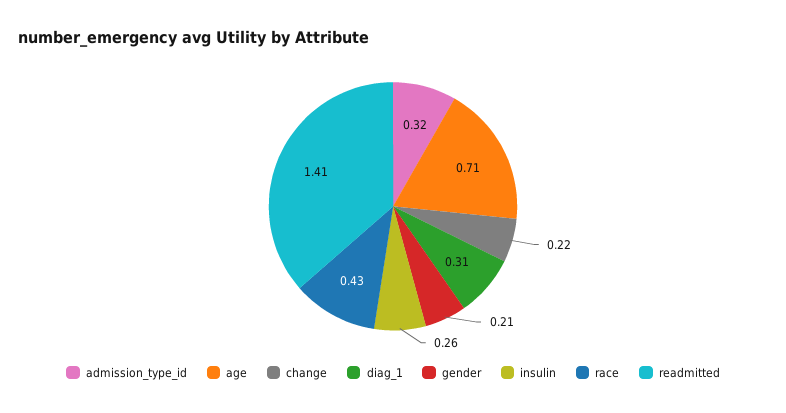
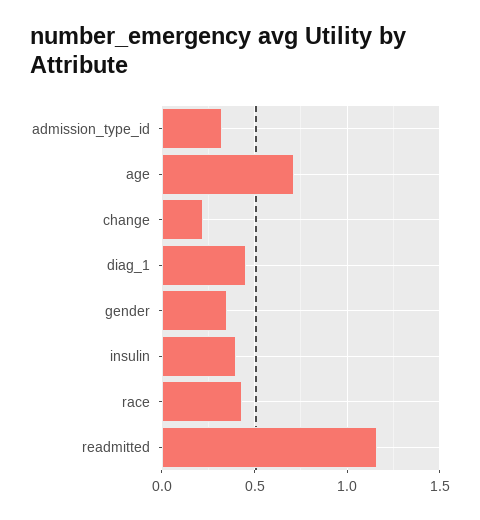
  {
    "admission_type_id": 0.32,
    "age": 0.71,
    "change": 0.22,
-   "diag_1": 0.31,
+   "diag_1": 0.45,
-   "gender": 0.21,
+   "gender": 0.35,
-   "insulin": 0.26,
+   "insulin": 0.4,
    "race": 0.43,
-   "readmitted": 1.41
+   "readmitted": 1.15
  }

